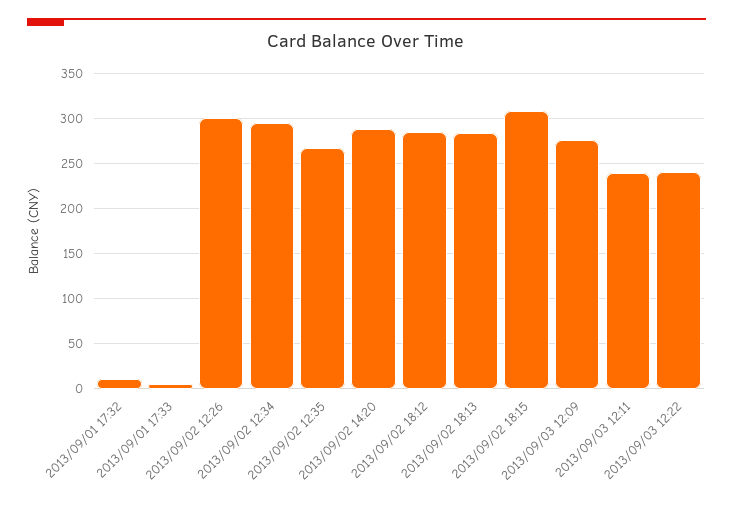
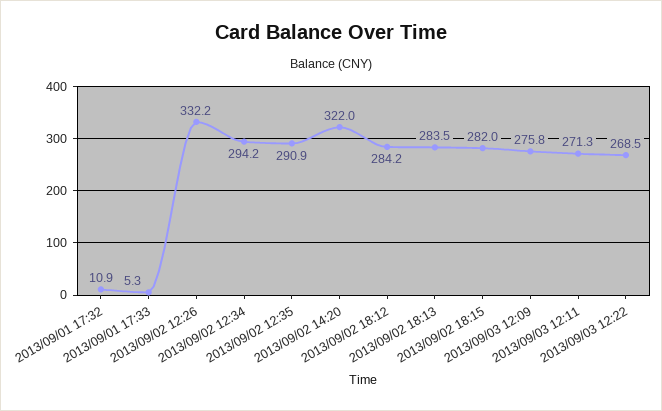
  {
    "2013/09/01 17:32": 10.9,
    "2013/09/01 17:33": 5.3,
-   "2013/09/02 12:26": 300,
+   "2013/09/02 12:26": 332.2,
    "2013/09/02 12:34": 294.2,
-   "2013/09/02 12:35": 270,
+   "2013/09/02 12:35": 290.9,
-   "2013/09/02 14:20": 290,
+   "2013/09/02 14:20": 322,
    "2013/09/02 18:12": 284.2,
    "2013/09/02 18:13": 283.5,
-   "2013/09/02 18:15": 310,
+   "2013/09/02 18:15": 282,
    "2013/09/03 12:09": 275.8,
-   "2013/09/03 12:11": 240,
+   "2013/09/03 12:11": 271.3,
-   "2013/09/03 12:22": 240
+   "2013/09/03 12:22": 268.5
  }

